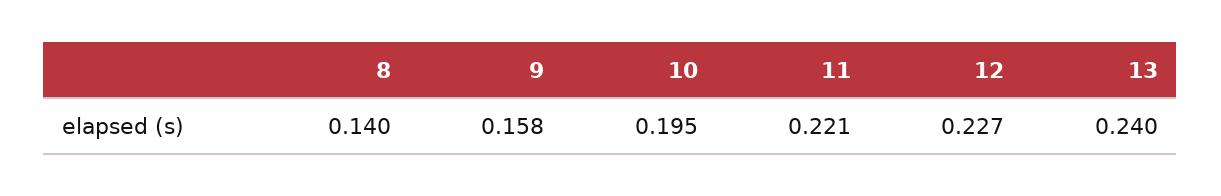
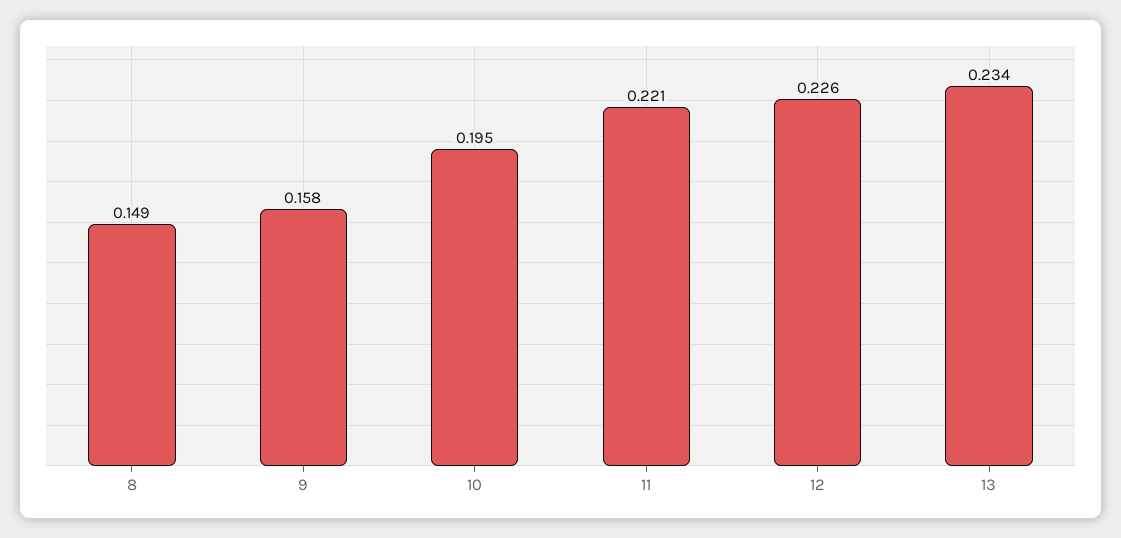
  {
-   "8": 0.14,
+   "8": 0.149,
    "9": 0.158,
    "10": 0.195,
    "11": 0.221,
-   "12": 0.227,
+   "12": 0.226,
-   "13": 0.24
+   "13": 0.234
  }

